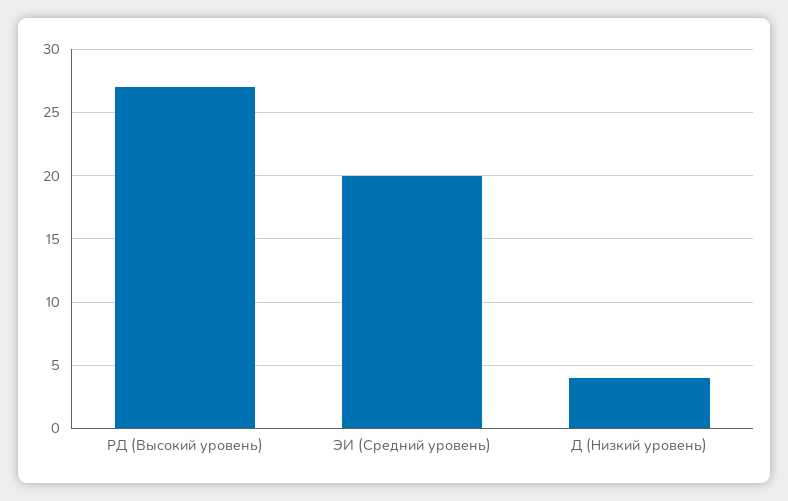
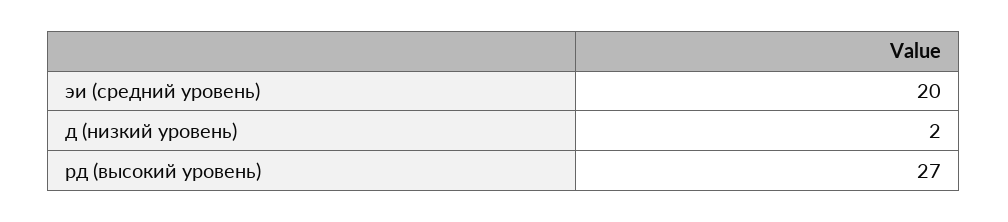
  {
    "РД (Высокий уровень)": 27,
    "ЭИ (Средний уровень)": 20,
-   "Д (Низкий уровень)": 4
+   "Д (Низкий уровень)": 2
  }

